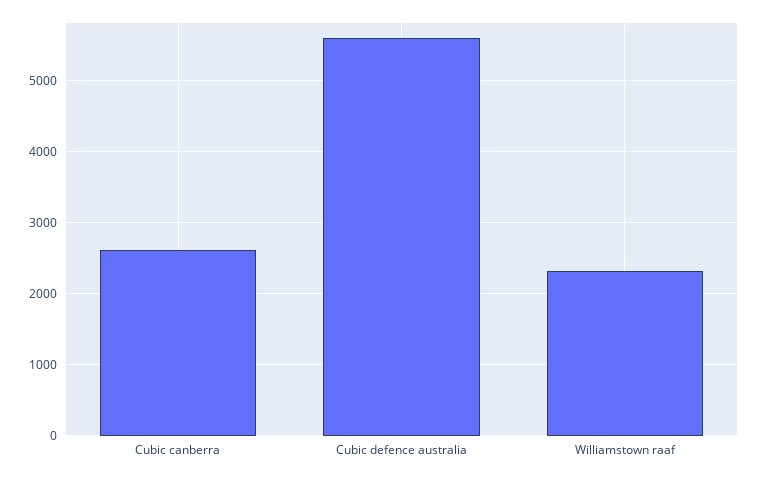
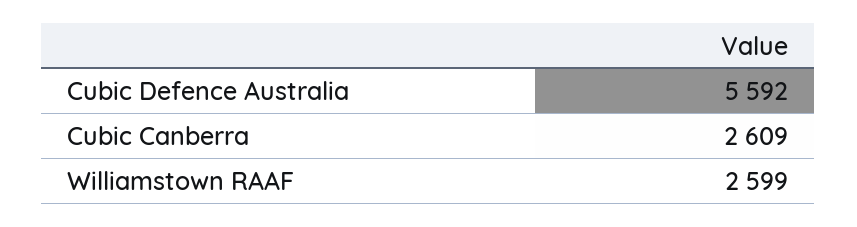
  {
    "Cubic canberra": 2609,
    "Cubic defence australia": 5592,
-   "Williamstown raaf": 2300
+   "Williamstown raaf": 2599
  }

